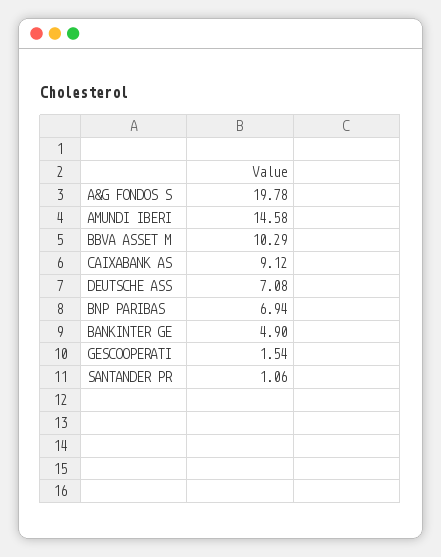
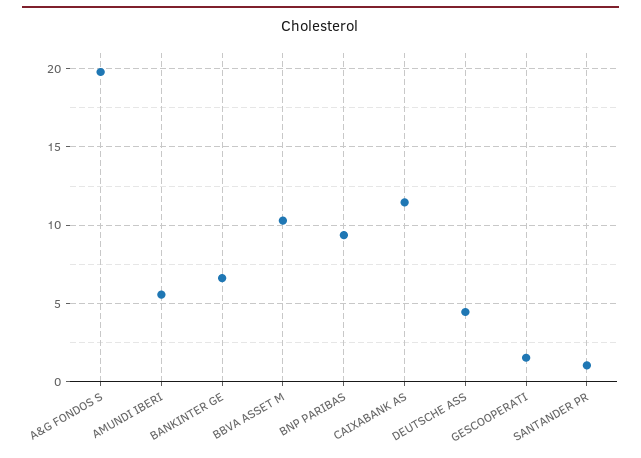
  {
    "A&G FONDOS S": 19.78,
-   "AMUNDI IBERI": 14.58,
+   "AMUNDI IBERI": 5.5,
    "BBVA ASSET M": 10.29,
-   "CAIXABANK AS": 9.12,
+   "CAIXABANK AS": 11.5,
-   "DEUTSCHE ASS": 7.08,
+   "DEUTSCHE ASS": 4.5,
-   "BNP PARIBAS": 6.94,
+   "BNP PARIBAS": 9.5,
-   "BANKINTER GE": 4.9,
+   "BANKINTER GE": 6.5,
    "GESCOOPERATI": 1.54,
    "SANTANDER PR": 1.06
  }

